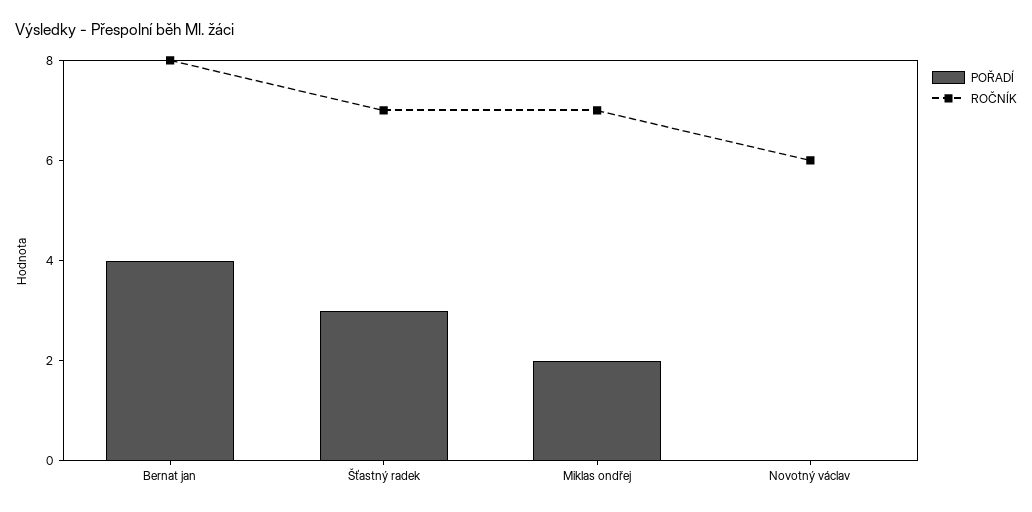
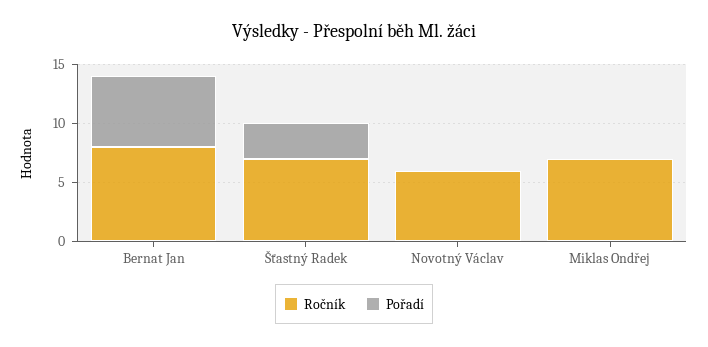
  {
    "POŘADÍ": {
-     "Bernat jan": 4,
+     "Bernat jan": 6,
      "Šťastný radek": 3,
-     "Miklas ondřej": 2,
+     "Miklas ondřej": 0,
      "Novotný václav": 0
    },
    "ROČNÍK": {
      "Bernat jan": 8,
      "Šťastný radek": 7,
      "Miklas ondřej": 7,
      "Novotný václav": 6
    }
  }

